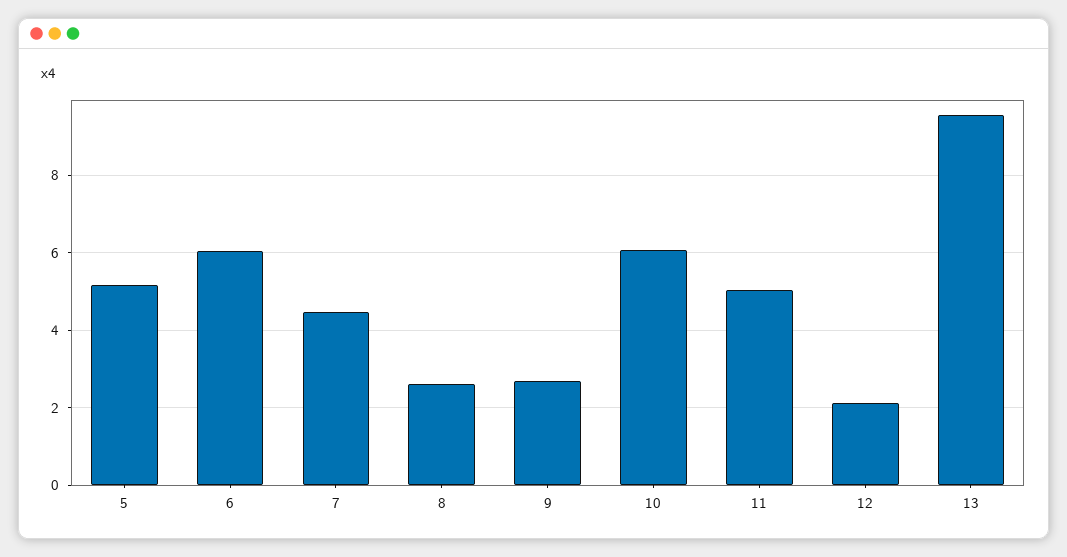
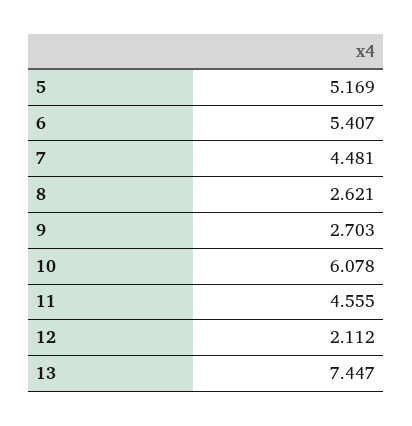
  {
    "5": 5.169,
-   "6": 6,
+   "6": 5.407,
    "7": 4.481,
    "8": 2.621,
    "9": 2.703,
    "10": 6.078,
-   "11": 5,
+   "11": 4.555,
    "12": 2.112,
-   "13": 9.6
+   "13": 7.447
  }

